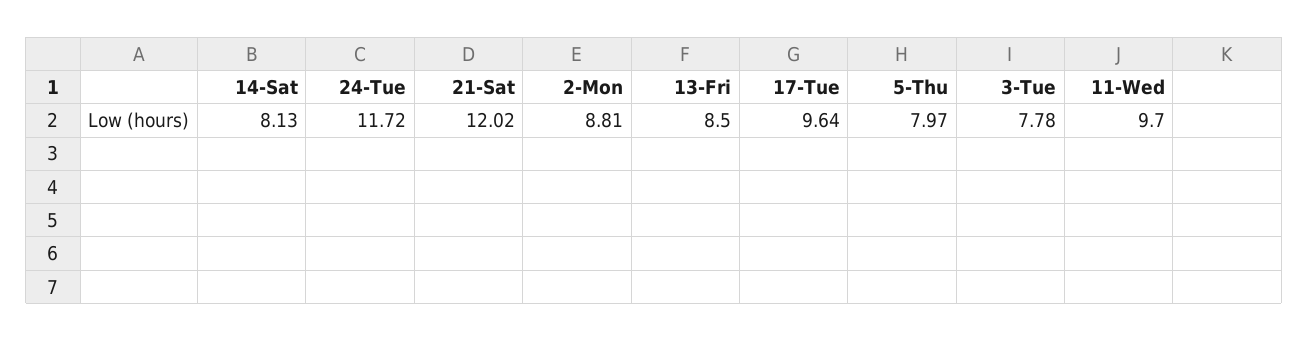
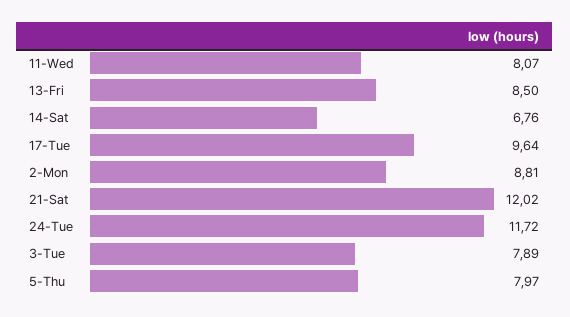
  {
-   "14-Sat": 8.13,
+   "14-Sat": 6.76,
    "24-Tue": 11.72,
    "21-Sat": 12.02,
    "2-Mon": 8.81,
    "13-Fri": 8.5,
    "17-Tue": 9.64,
    "5-Thu": 7.97,
-   "3-Tue": 7.78,
+   "3-Tue": 7.89,
-   "11-Wed": 9.7
+   "11-Wed": 8.07
  }

